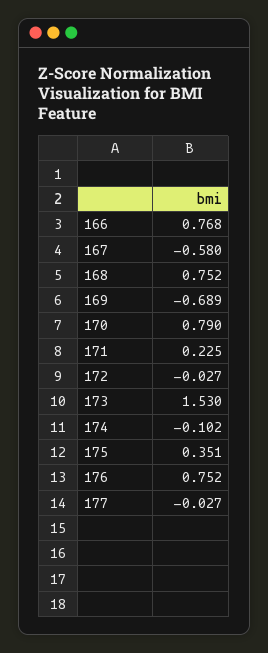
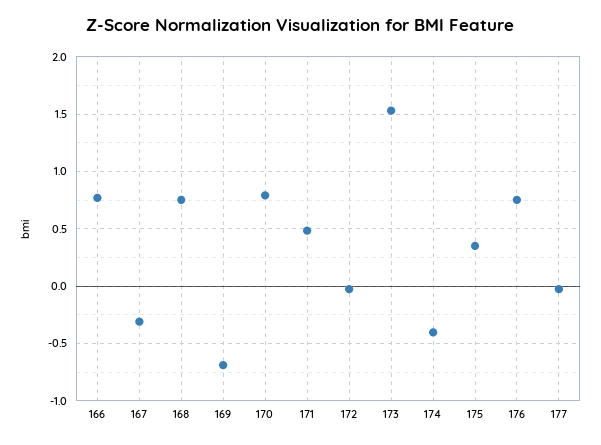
  {
    "166": 0.768,
-   "167": -0.58,
+   "167": -0.3,
    "168": 0.752,
    "169": -0.689,
    "170": 0.79,
-   "171": 0.225,
+   "171": 0.5,
    "172": -0.027,
    "173": 1.53,
-   "174": -0.102,
+   "174": -0.4,
    "175": 0.351,
    "176": 0.752,
    "177": -0.027
  }

